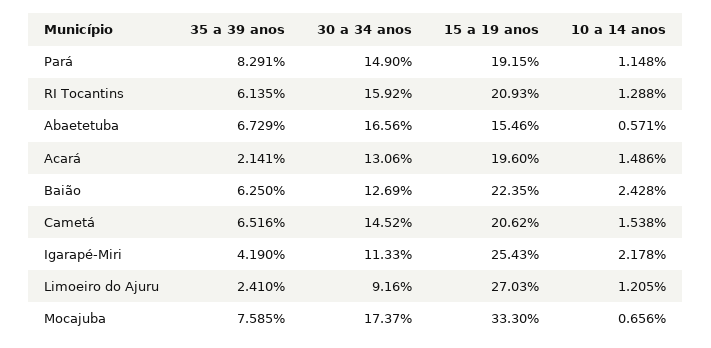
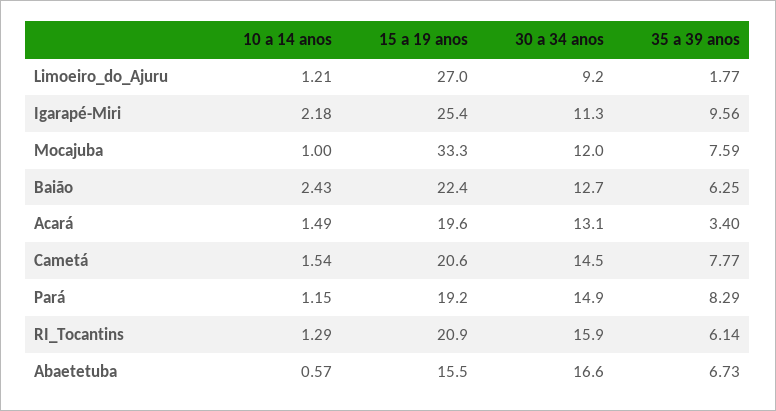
  {
    "35 a 39 anos": {
      "Pará": 8.291,
      "RI Tocantins": 6.135,
      "Abaetetuba": 6.729,
-     "Acará": 2.141,
+     "Acará": 3.4,
      "Baião": 6.25,
-     "Cametá": 6.516,
+     "Cametá": 7.77,
-     "Igarapé-Miri": 4.19,
+     "Igarapé-Miri": 9.56,
-     "Limoeiro do Ajuru": 2.41,
+     "Limoeiro do Ajuru": 1.77,
      "Mocajuba": 7.585
    },
    "30 a 34 anos": {
      "Pará": 14.9,
      "RI Tocantins": 15.92,
      "Abaetetuba": 16.56,
      "Acará": 13.06,
      "Baião": 12.69,
      "Cametá": 14.52,
      "Igarapé-Miri": 11.33,
      "Limoeiro do Ajuru": 9.16,
-     "Mocajuba": 17.37
+     "Mocajuba": 12
    },
    "15 a 19 anos": {
      "Pará": 19.15,
      "RI Tocantins": 20.93,
      "Abaetetuba": 15.46,
      "Acará": 19.6,
      "Baião": 22.35,
      "Cametá": 20.62,
      "Igarapé-Miri": 25.43,
      "Limoeiro do Ajuru": 27.03,
      "Mocajuba": 33.3
    },
    "10 a 14 anos": {
      "Pará": 1.148,
      "RI Tocantins": 1.288,
      "Abaetetuba": 0.571,
      "Acará": 1.486,
      "Baião": 2.428,
      "Cametá": 1.538,
      "Igarapé-Miri": 2.178,
      "Limoeiro do Ajuru": 1.205,
-     "Mocajuba": 0.656
+     "Mocajuba": 1
    }
  }

